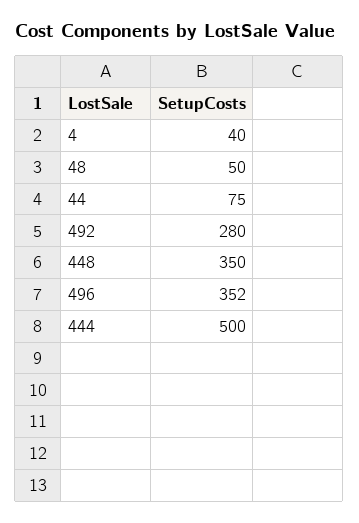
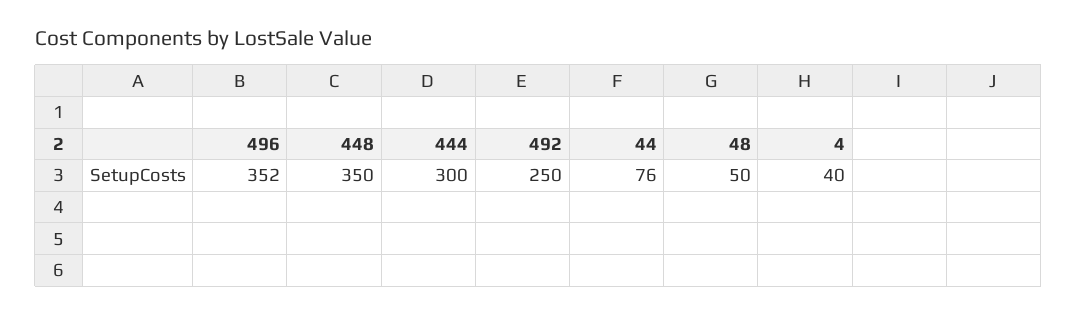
  {
    "4": 40,
    "48": 50,
-   "44": 75,
+   "44": 76,
-   "492": 280,
+   "492": 250,
    "448": 350,
    "496": 352,
-   "444": 500
+   "444": 300
  }

